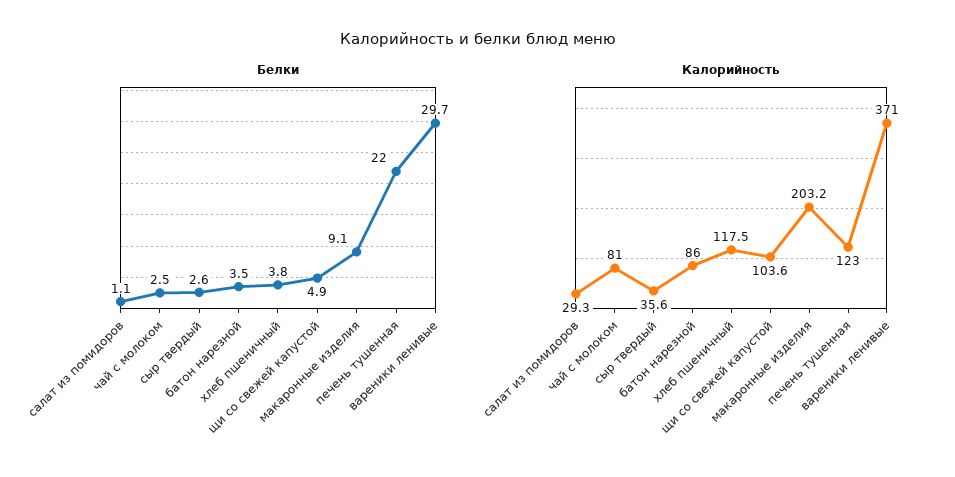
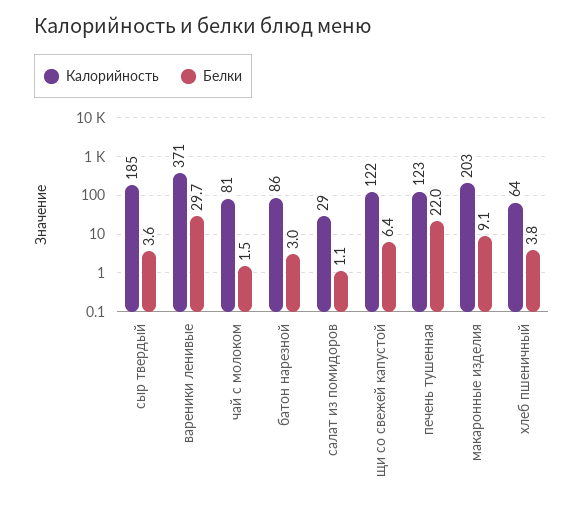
  {
    "Белки": {
      "салат из помидоров": 1.1,
-     "чай с молоком": 2.5,
+     "чай с молоком": 1.5,
-     "сыр твердый": 2.6,
+     "сыр твердый": 3.6,
-     "батон нарезной": 3.5,
+     "батон нарезной": 3,
      "хлеб пшеничный": 3.8,
-     "щи со свежей капустой": 4.9,
+     "щи со свежей капустой": 6.4,
      "макаронные изделия": 9.1,
      "печень тушенная": 22,
      "вареники ленивые": 29.7
    },
    "Калорийность": {
      "салат из помидоров": 29.3,
      "чай с молоком": 81,
-     "сыр твердый": 35.6,
+     "сыр твердый": 185,
      "батон нарезной": 86,
-     "хлеб пшеничный": 117.5,
+     "хлеб пшеничный": 64,
-     "щи со свежей капустой": 103.6,
+     "щи со свежей капустой": 122,
      "макаронные изделия": 203.2,
      "печень тушенная": 123,
      "вареники ленивые": 371
    }
  }

